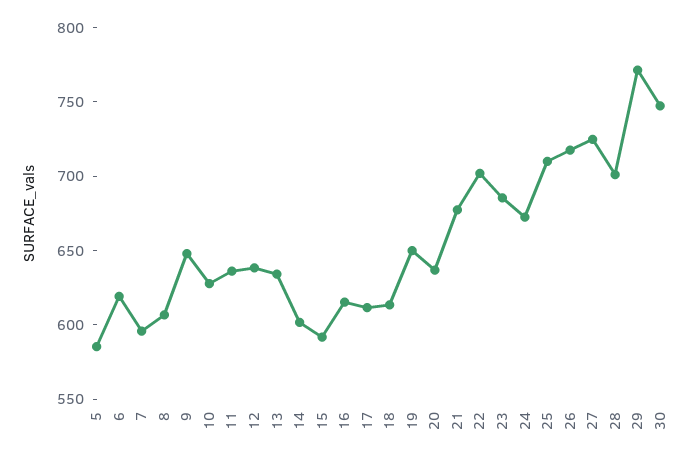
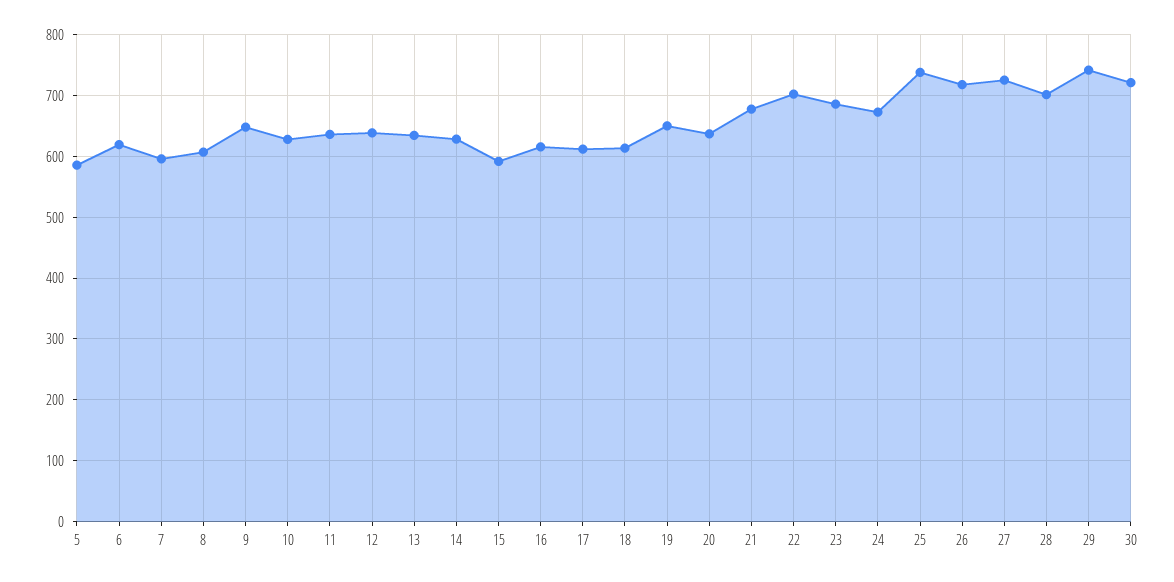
  {
    "5": 590,
    "6": 620,
    "7": 600,
    "8": 610,
    "9": 650,
    "10": 630,
    "11": 640,
    "12": 640,
    "13": 630,
-   "14": 600,
+   "14": 630,
    "15": 590,
    "16": 620,
    "17": 610,
    "18": 610,
    "19": 650,
    "20": 640,
    "21": 680,
    "22": 700,
    "23": 690,
    "24": 670,
-   "25": 710,
+   "25": 740,
    "26": 720,
    "27": 720,
    "28": 700,
-   "29": 770,
+   "29": 740,
-   "30": 750
+   "30": 720
  }

